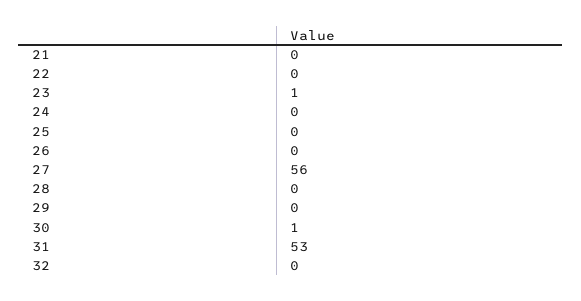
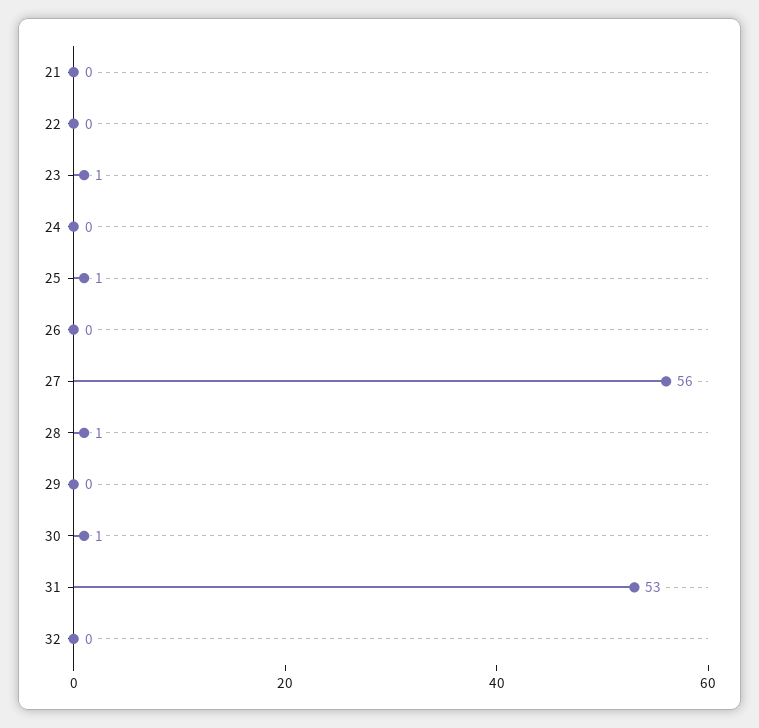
  {
    "21": 0,
    "22": 0,
    "23": 1,
    "24": 0,
-   "25": 0,
+   "25": 1,
    "26": 0,
    "27": 56,
-   "28": 0,
+   "28": 1,
    "29": 0,
    "30": 1,
    "31": 53,
    "32": 0
  }

